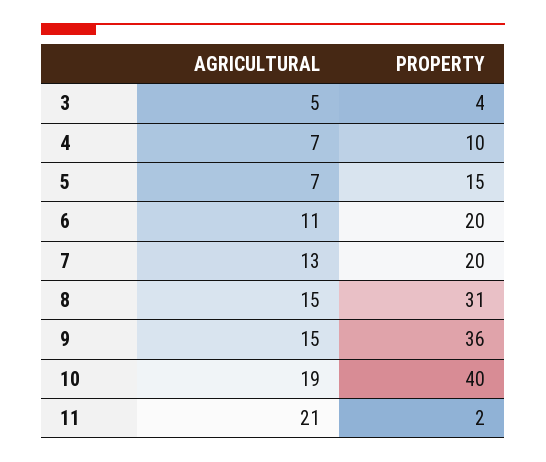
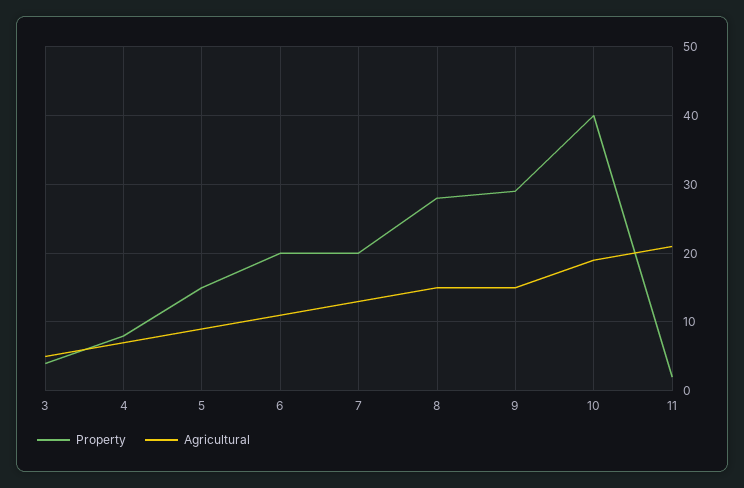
  {
    "AGRICULTURAL": {
      "3": 5,
      "4": 7,
-     "5": 7,
+     "5": 9,
      "6": 11,
      "7": 13,
      "8": 15,
      "9": 15,
      "10": 19,
      "11": 21
    },
    "PROPERTY": {
      "3": 4,
-     "4": 10,
+     "4": 8,
      "5": 15,
      "6": 20,
      "7": 20,
-     "8": 31,
+     "8": 28,
-     "9": 36,
+     "9": 29,
      "10": 40,
      "11": 2
    }
  }

